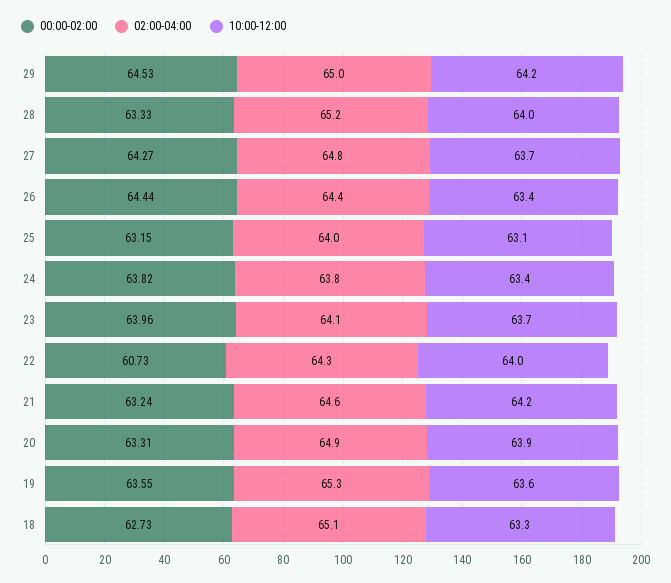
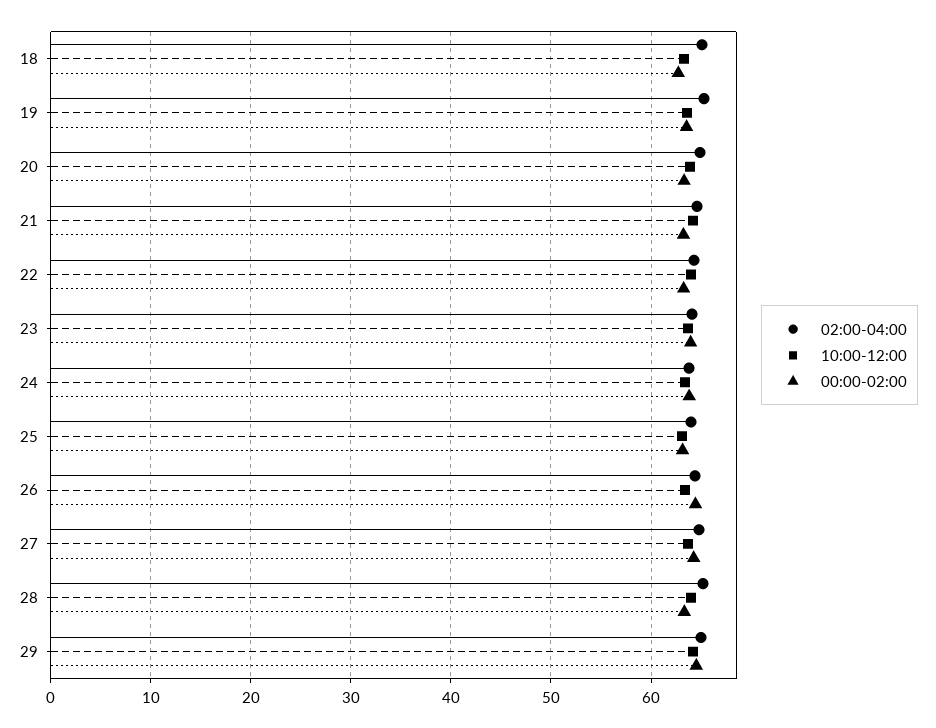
  {
    "00:00-02:00": {
      "29": 64.53,
      "28": 63.33,
      "27": 64.27,
      "26": 64.44,
      "25": 63.15,
      "24": 63.82,
      "23": 63.96,
-     "22": 60.73,
+     "22": 63,
      "21": 63.24,
      "20": 63.31,
      "19": 63.55,
      "18": 62.73
    },
    "02:00-04:00": {
      "29": 65,
      "28": 65.2,
      "27": 64.8,
      "26": 64.4,
      "25": 64,
      "24": 63.8,
      "23": 64.1,
      "22": 64.3,
      "21": 64.6,
      "20": 64.9,
      "19": 65.3,
      "18": 65.1
    },
    "10:00-12:00": {
      "29": 64.2,
      "28": 64,
      "27": 63.7,
      "26": 63.4,
      "25": 63.1,
      "24": 63.4,
      "23": 63.7,
      "22": 64,
      "21": 64.2,
      "20": 63.9,
      "19": 63.6,
      "18": 63.3
    }
  }

